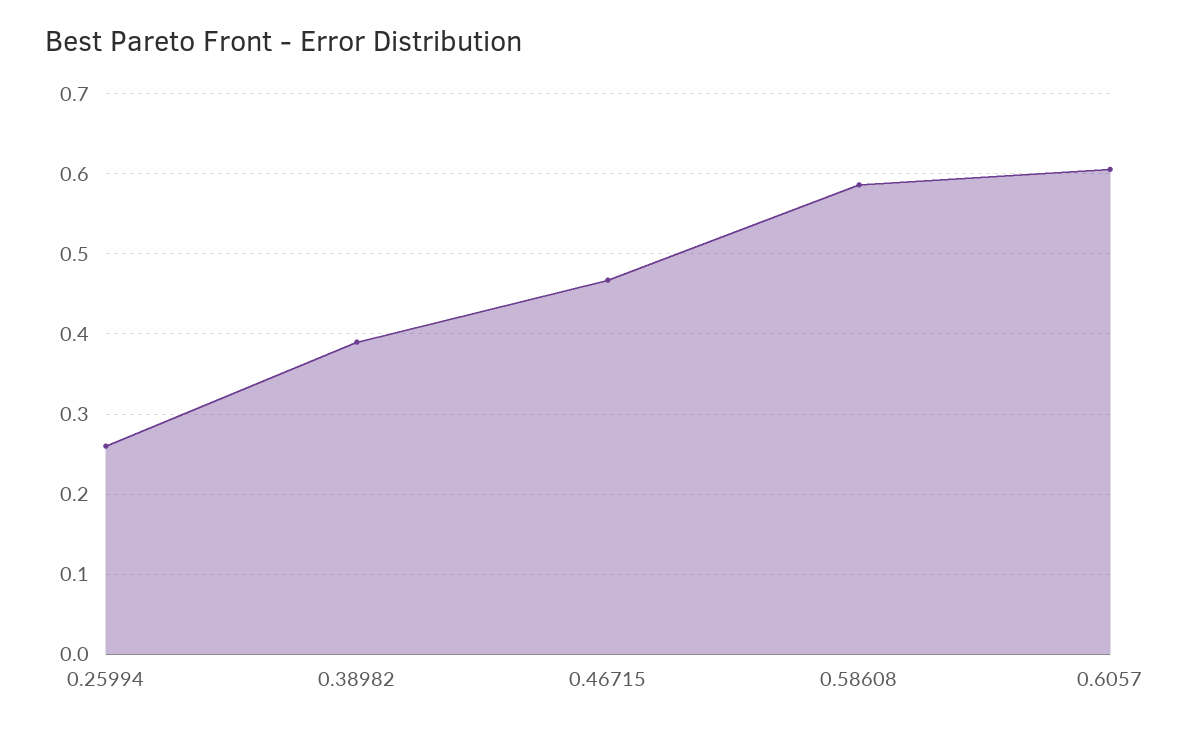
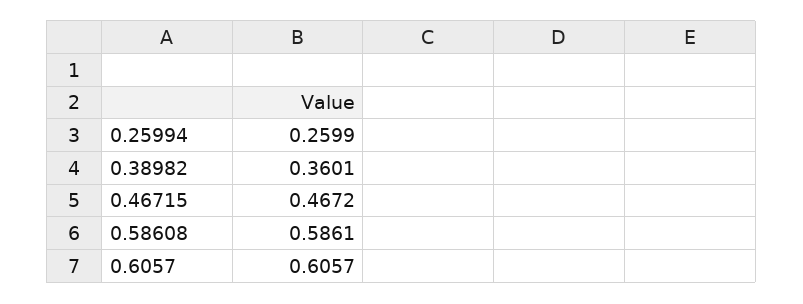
  {
    "0.25994": 0.2599,
-   "0.38982": 0.39,
+   "0.38982": 0.3601,
    "0.46715": 0.4672,
    "0.58608": 0.5861,
    "0.6057": 0.6057
  }

